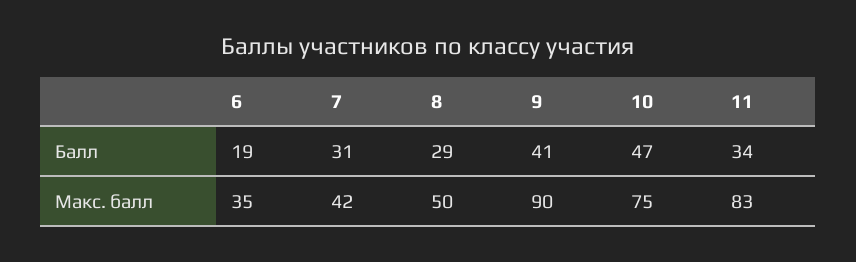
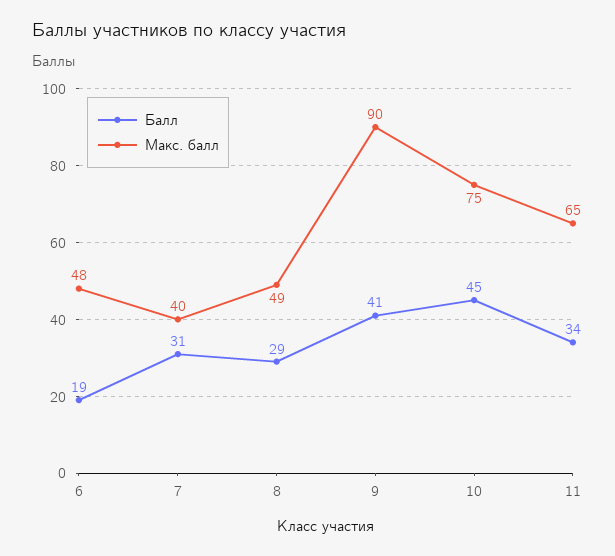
  {
    "Балл": {
      "6": 19,
      "7": 31,
      "8": 29,
      "9": 41,
-     "10": 47,
+     "10": 45,
      "11": 34
    },
    "Макс. балл": {
-     "6": 35,
+     "6": 48,
-     "7": 42,
+     "7": 40,
-     "8": 50,
+     "8": 49,
      "9": 90,
      "10": 75,
-     "11": 83
+     "11": 65
    }
  }

